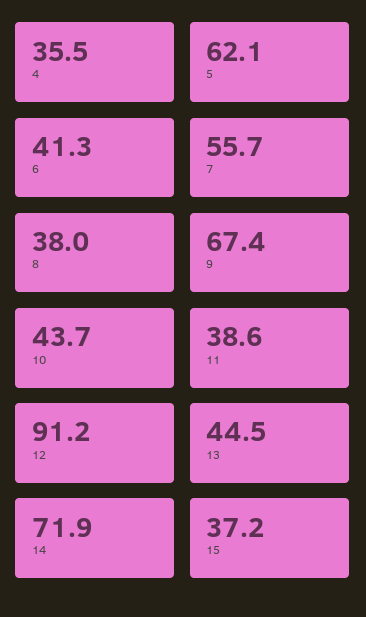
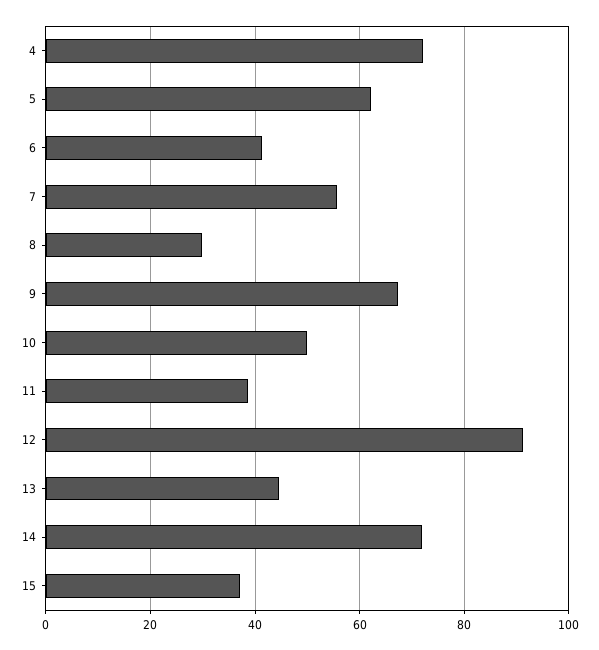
  {
-   "4": 35.5,
+   "4": 72,
    "5": 62.1,
    "6": 41.3,
    "7": 55.7,
-   "8": 38,
+   "8": 30,
    "9": 67.4,
-   "10": 43.7,
+   "10": 50,
    "11": 38.6,
    "12": 91.2,
    "13": 44.5,
    "14": 71.9,
    "15": 37.2
  }

